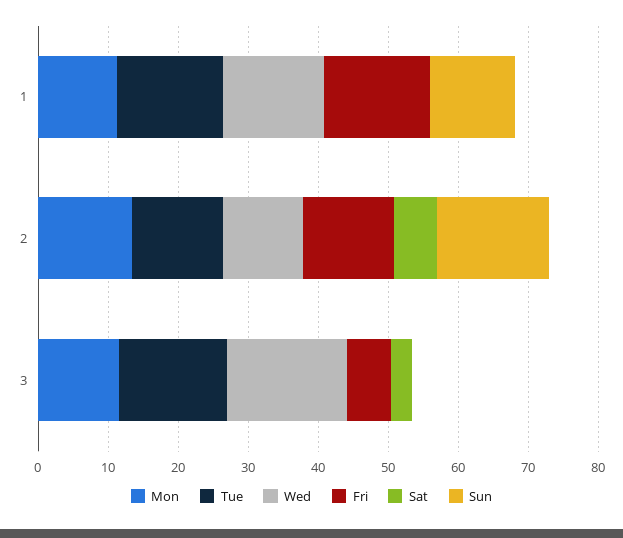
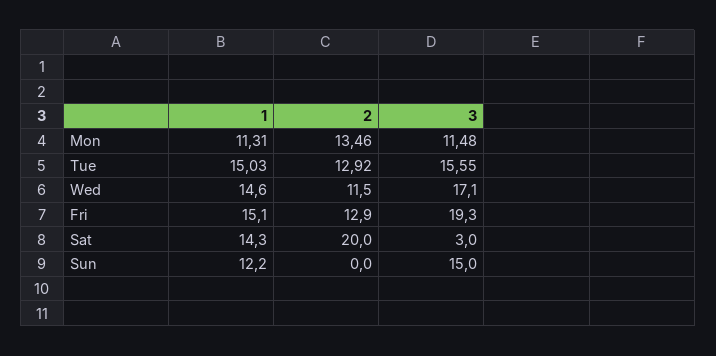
  {
    "Mon": {
      "1": 11.31,
      "2": 13.46,
      "3": 11.48
    },
    "Tue": {
      "1": 15.03,
      "2": 12.92,
      "3": 15.55
    },
    "Wed": {
      "1": 14.6,
      "2": 11.5,
      "3": 17.1
    },
    "Fri": {
      "1": 15.1,
      "2": 12.9,
-     "3": 6
+     "3": 19.3
    },
    "Sat": {
-     "1": 0,
+     "1": 14.3,
-     "2": 6,
+     "2": 20,
      "3": 3
    },
    "Sun": {
      "1": 12.2,
-     "2": 16,
+     "2": 0,
-     "3": 0
+     "3": 15
    }
  }

